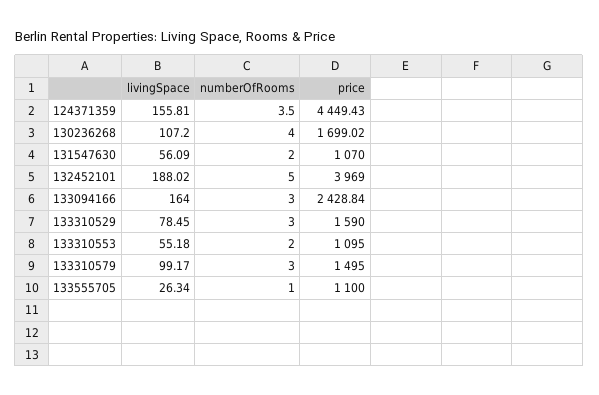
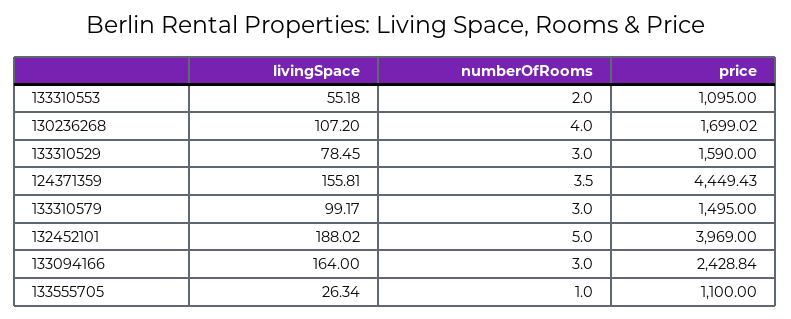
  {
    "livingSpace": {
      "124371359": 155.81,
      "130236268": 107.2,
-     "131547630": 56.09,
      "132452101": 188.02,
      "133094166": 164,
      "133310529": 78.45,
      "133310553": 55.18,
      "133310579": 99.17,
      "133555705": 26.34
    },
    "numberOfRooms": {
      "124371359": 3.5,
      "130236268": 4,
-     "131547630": 2,
      "132452101": 5,
      "133094166": 3,
      "133310529": 3,
      "133310553": 2,
      "133310579": 3,
      "133555705": 1
    },
    "price": {
      "124371359": 4449.43,
      "130236268": 1699.02,
-     "131547630": 1070,
      "132452101": 3969,
      "133094166": 2428.84,
      "133310529": 1590,
      "133310553": 1095,
      "133310579": 1495,
      "133555705": 1100
    }
  }

